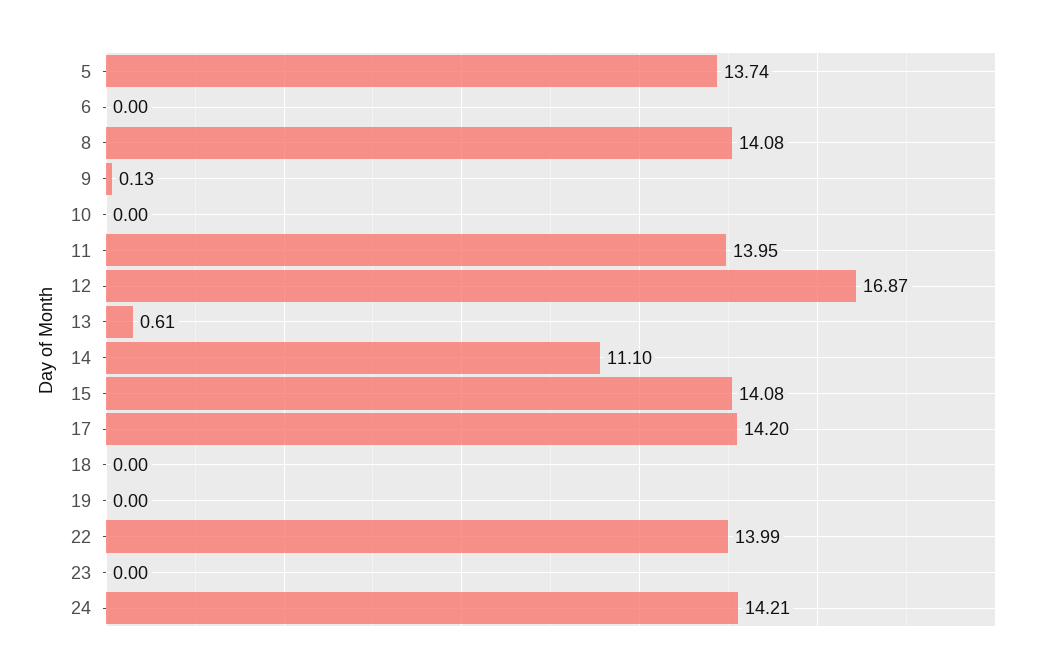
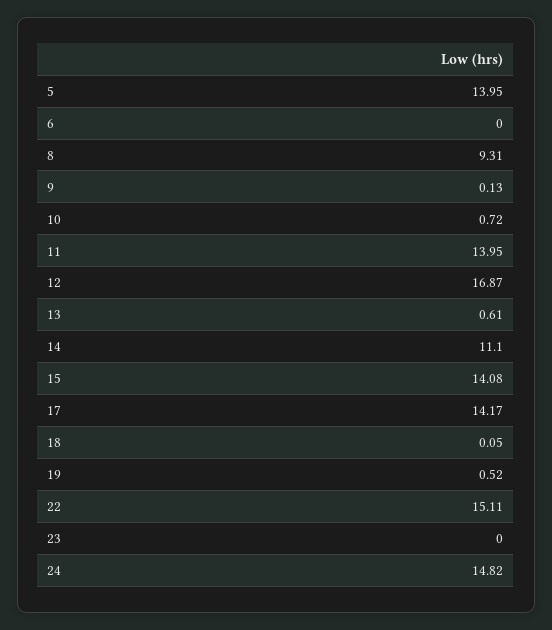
  {
-   "5": 13.74,
+   "5": 13.95,
    "6": 0,
-   "8": 14.08,
+   "8": 9.31,
    "9": 0.13,
-   "10": 0,
+   "10": 0.72,
    "11": 13.95,
    "12": 16.87,
    "13": 0.61,
    "14": 11.1,
    "15": 14.08,
-   "17": 14.2,
+   "17": 14.17,
-   "18": 0,
+   "18": 0.05,
-   "19": 0,
+   "19": 0.52,
-   "22": 13.99,
+   "22": 15.11,
    "23": 0,
-   "24": 14.21
+   "24": 14.82
  }

